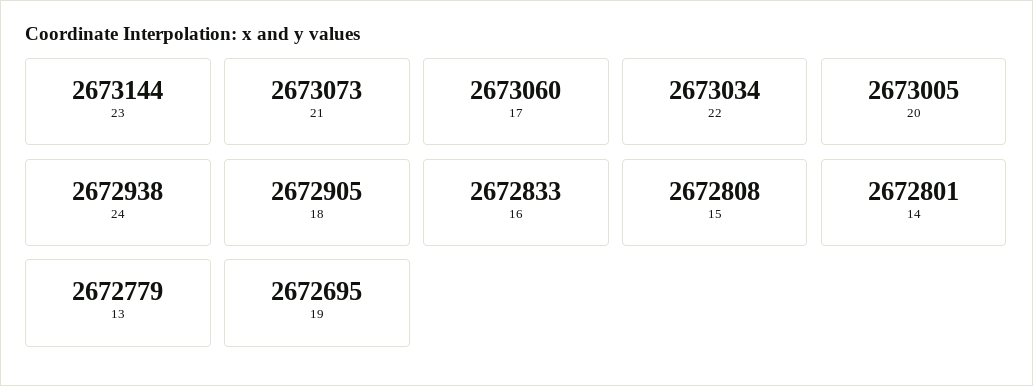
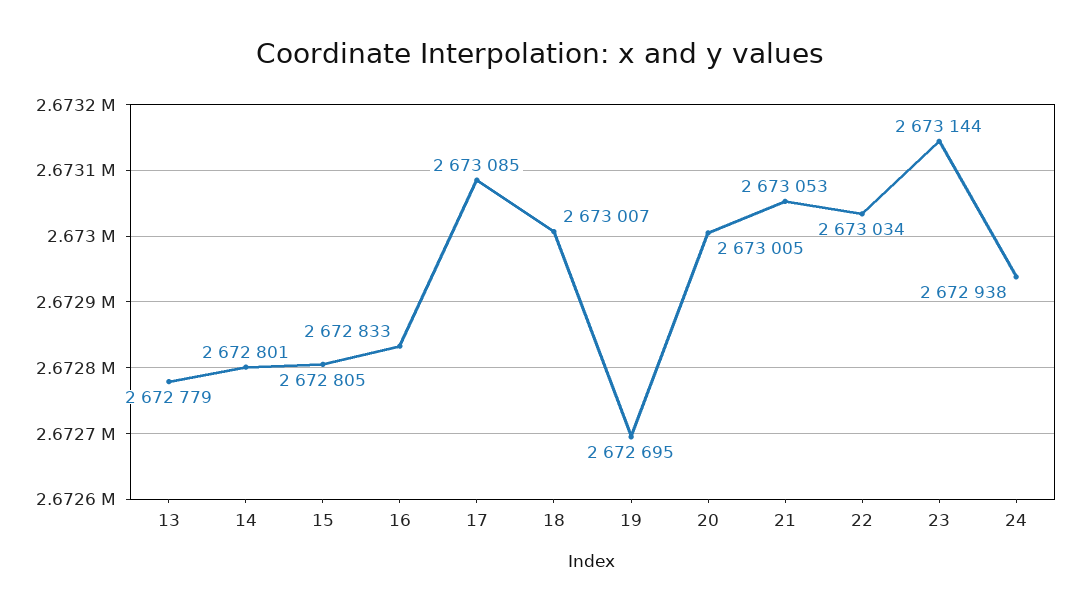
  {
    "23": 2673144,
-   "21": 2673073,
+   "21": 2673053,
-   "17": 2673060,
+   "17": 2673085,
    "22": 2673034,
    "20": 2673005,
    "24": 2672938,
-   "18": 2672905,
+   "18": 2673007,
    "16": 2672833,
-   "15": 2672808,
+   "15": 2672805,
    "14": 2672801,
    "13": 2672779,
    "19": 2672695
  }

